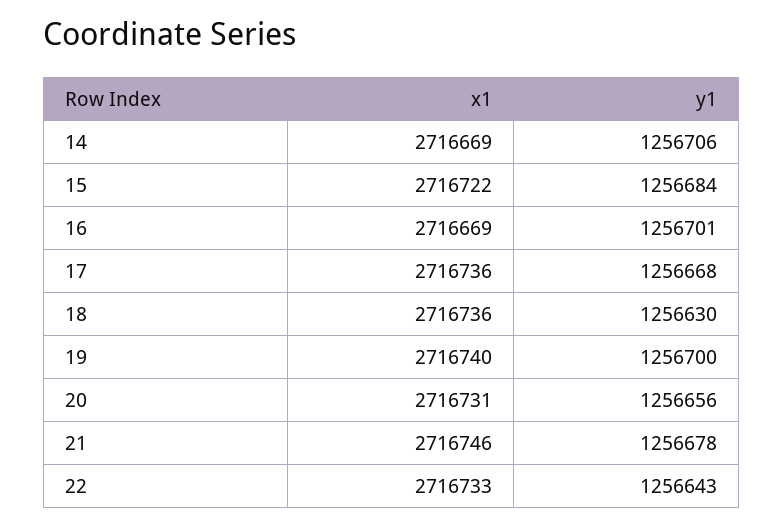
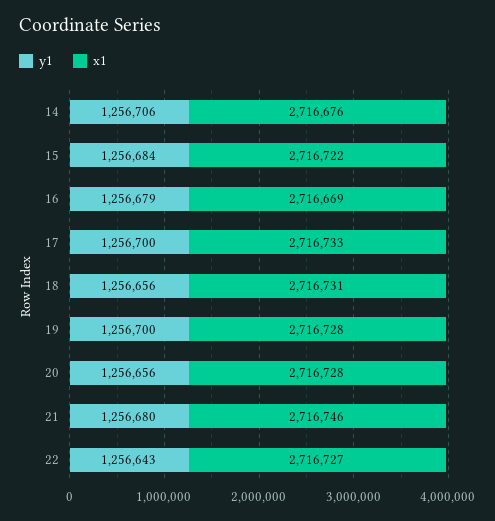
  {
    "x1": {
-     "14": 2716669,
+     "14": 2716676,
      "15": 2716722,
      "16": 2716669,
-     "17": 2716736,
+     "17": 2716733,
-     "18": 2716736,
+     "18": 2716731,
-     "19": 2716740,
+     "19": 2716728,
-     "20": 2716731,
+     "20": 2716728,
      "21": 2716746,
-     "22": 2716733
+     "22": 2716727
    },
    "y1": {
      "14": 1256706,
      "15": 1256684,
-     "16": 1256701,
+     "16": 1256679,
-     "17": 1256668,
+     "17": 1256700,
-     "18": 1256630,
+     "18": 1256656,
      "19": 1256700,
      "20": 1256656,
-     "21": 1256678,
+     "21": 1256680,
      "22": 1256643
    }
  }

